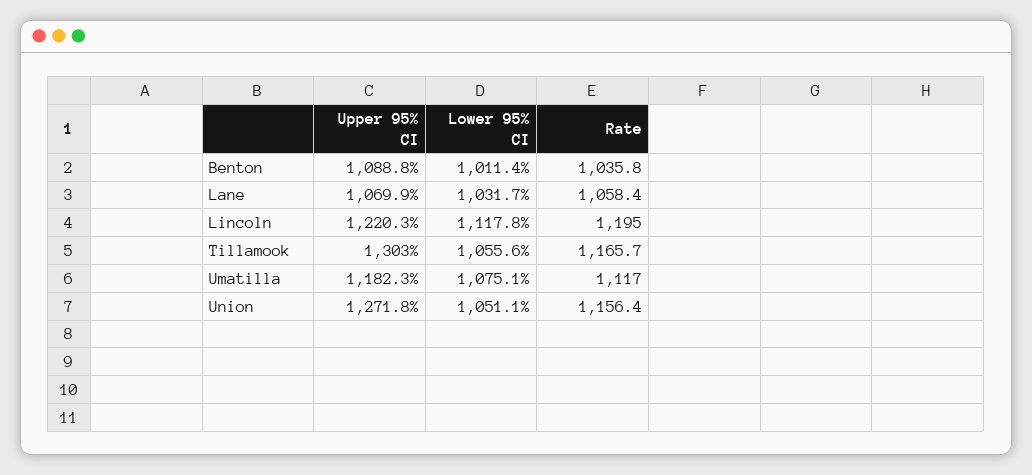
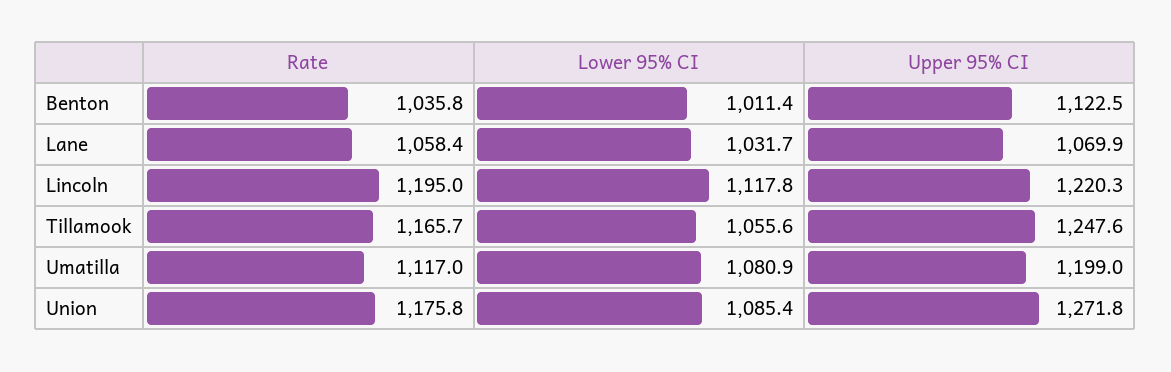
  {
    "Upper 95% CI": {
-     "Benton": 1088.8,
+     "Benton": 1122.5,
      "Lane": 1069.9,
      "Lincoln": 1220.3,
-     "Tillamook": 1303,
+     "Tillamook": 1247.6,
-     "Umatilla": 1182.3,
+     "Umatilla": 1199,
      "Union": 1271.8
    },
    "Lower 95% CI": {
      "Benton": 1011.4,
      "Lane": 1031.7,
      "Lincoln": 1117.8,
      "Tillamook": 1055.6,
-     "Umatilla": 1075.1,
+     "Umatilla": 1080.9,
-     "Union": 1051.1
+     "Union": 1085.4
    },
    "Rate": {
      "Benton": 1035.8,
      "Lane": 1058.4,
      "Lincoln": 1195,
      "Tillamook": 1165.7,
      "Umatilla": 1117,
-     "Union": 1156.4
+     "Union": 1175.8
    }
  }

